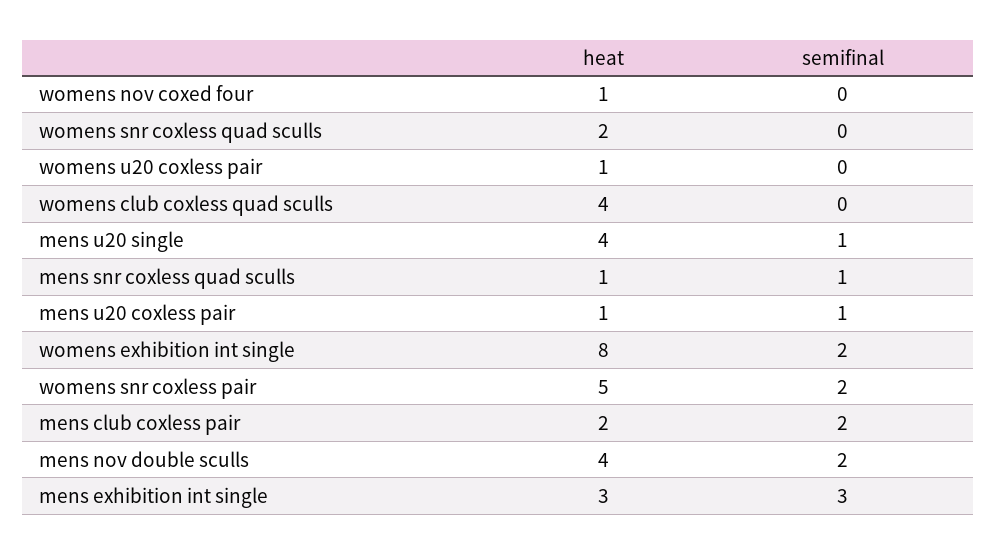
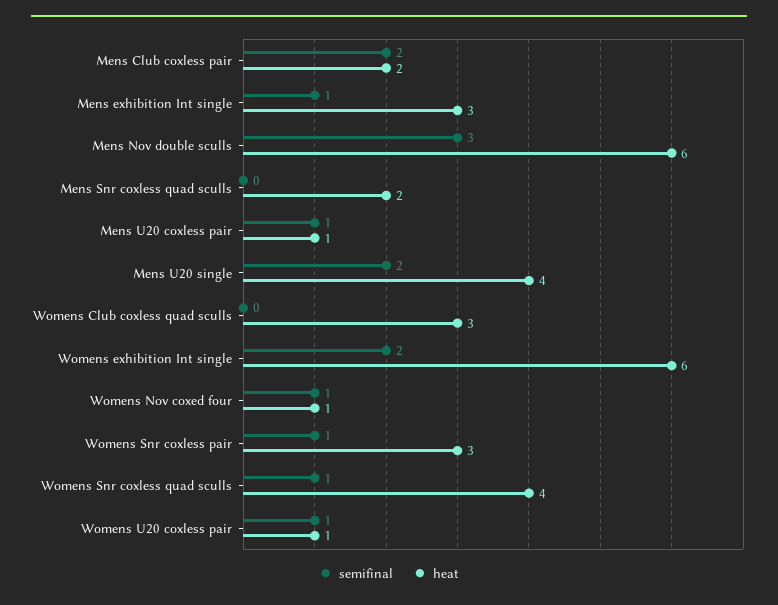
  {
    "heat": {
      "womens nov coxed four": 1,
-     "womens snr coxless quad sculls": 2,
+     "womens snr coxless quad sculls": 4,
      "womens u20 coxless pair": 1,
-     "womens club coxless quad sculls": 4,
+     "womens club coxless quad sculls": 3,
      "mens u20 single": 4,
-     "mens snr coxless quad sculls": 1,
+     "mens snr coxless quad sculls": 2,
      "mens u20 coxless pair": 1,
-     "womens exhibition int single": 8,
+     "womens exhibition int single": 6,
-     "womens snr coxless pair": 5,
+     "womens snr coxless pair": 3,
      "mens club coxless pair": 2,
-     "mens nov double sculls": 4,
+     "mens nov double sculls": 6,
      "mens exhibition int single": 3
    },
    "semifinal": {
-     "womens nov coxed four": 0,
+     "womens nov coxed four": 1,
-     "womens snr coxless quad sculls": 0,
+     "womens snr coxless quad sculls": 1,
-     "womens u20 coxless pair": 0,
+     "womens u20 coxless pair": 1,
      "womens club coxless quad sculls": 0,
-     "mens u20 single": 1,
+     "mens u20 single": 2,
-     "mens snr coxless quad sculls": 1,
+     "mens snr coxless quad sculls": 0,
      "mens u20 coxless pair": 1,
      "womens exhibition int single": 2,
-     "womens snr coxless pair": 2,
+     "womens snr coxless pair": 1,
      "mens club coxless pair": 2,
-     "mens nov double sculls": 2,
+     "mens nov double sculls": 3,
-     "mens exhibition int single": 3
+     "mens exhibition int single": 1
    }
  }

